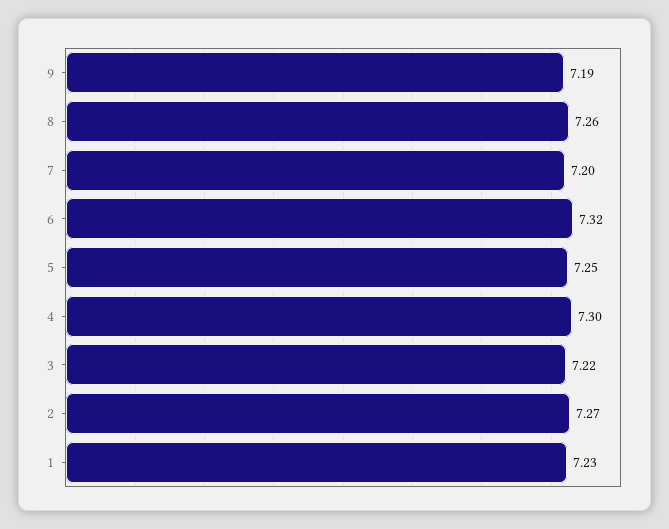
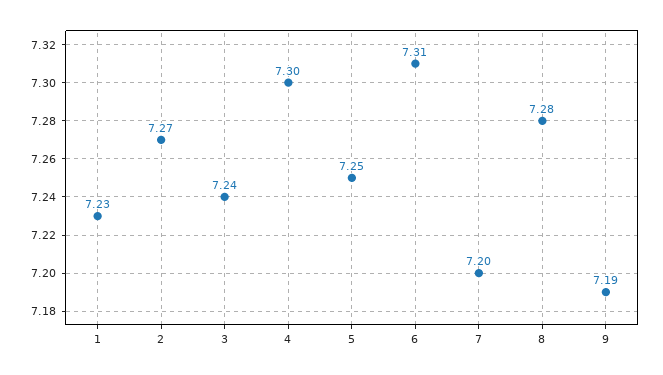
  {
    "9": 7.19,
-   "8": 7.26,
+   "8": 7.28,
    "7": 7.2,
-   "6": 7.32,
+   "6": 7.31,
    "5": 7.25,
    "4": 7.3,
-   "3": 7.22,
+   "3": 7.24,
    "2": 7.27,
    "1": 7.23
  }

